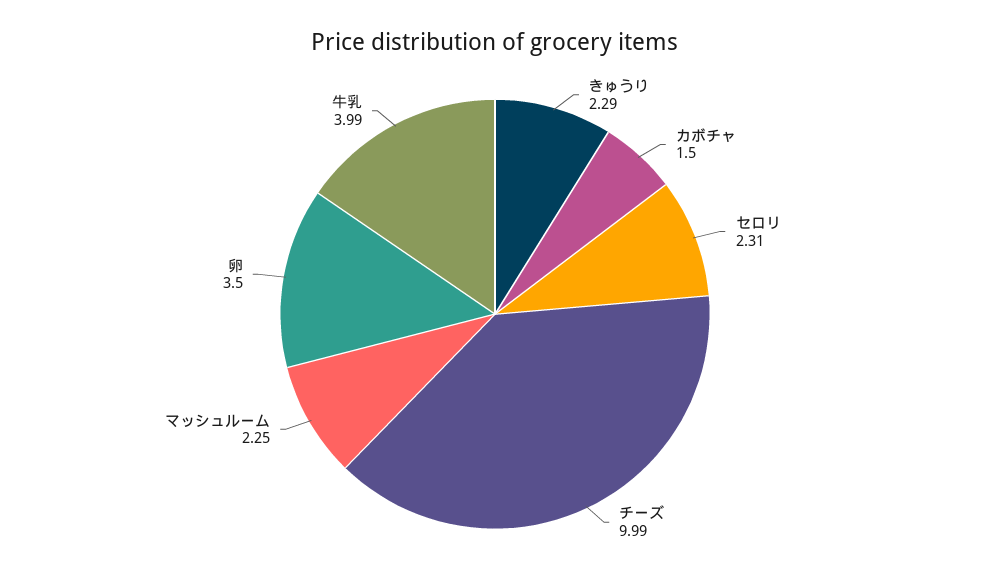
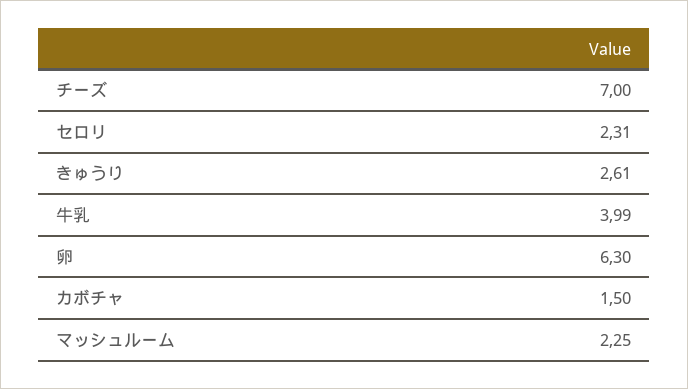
  {
-   "きゅうり": 2.29,
+   "きゅうり": 2.61,
    "カボチャ": 1.5,
    "セロリ": 2.31,
-   "チーズ": 9.99,
+   "チーズ": 7,
    "マッシュルーム": 2.25,
-   "卵": 3.5,
+   "卵": 6.3,
    "牛乳": 3.99
  }

